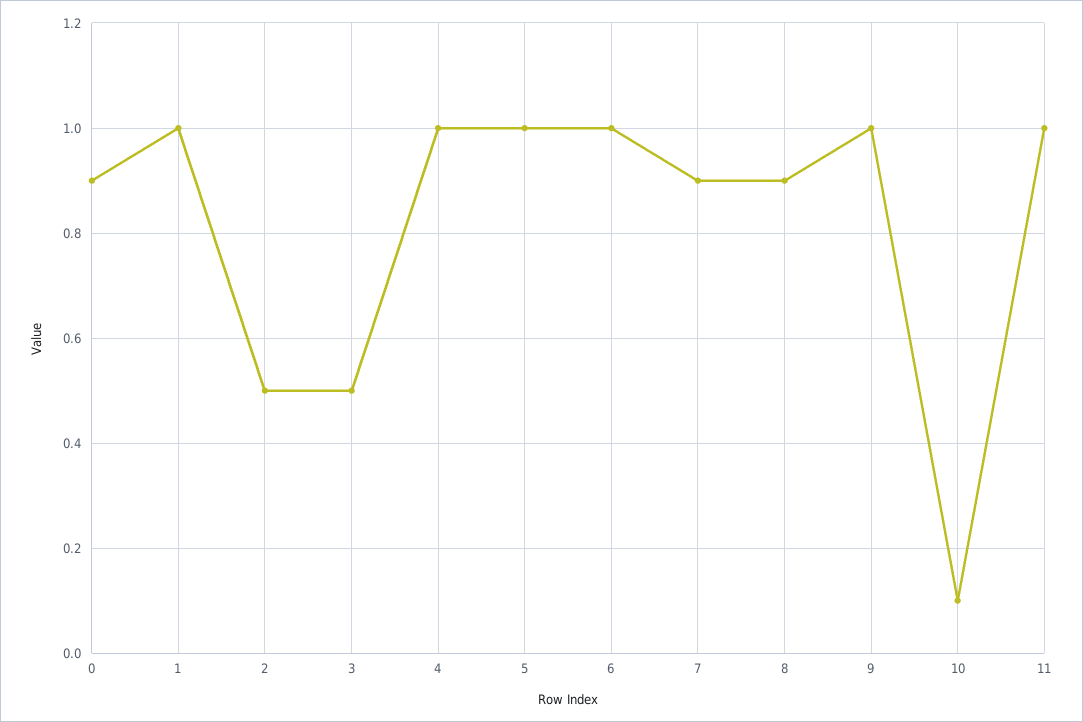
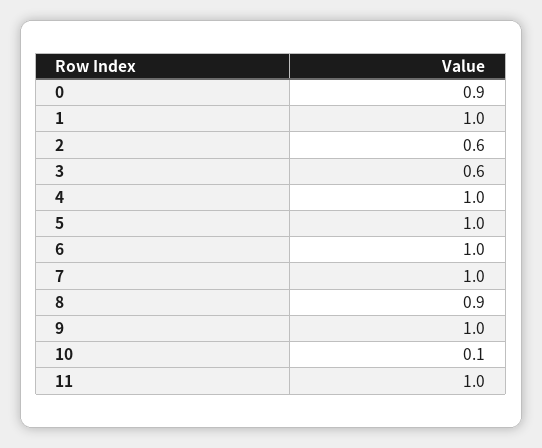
  {
    "0": 0.9,
    "1": 1,
-   "2": 0.5,
+   "2": 0.6,
-   "3": 0.5,
+   "3": 0.6,
    "4": 1,
    "5": 1,
    "6": 1,
-   "7": 0.9,
+   "7": 1,
    "8": 0.9,
    "9": 1,
    "10": 0.1,
    "11": 1
  }

